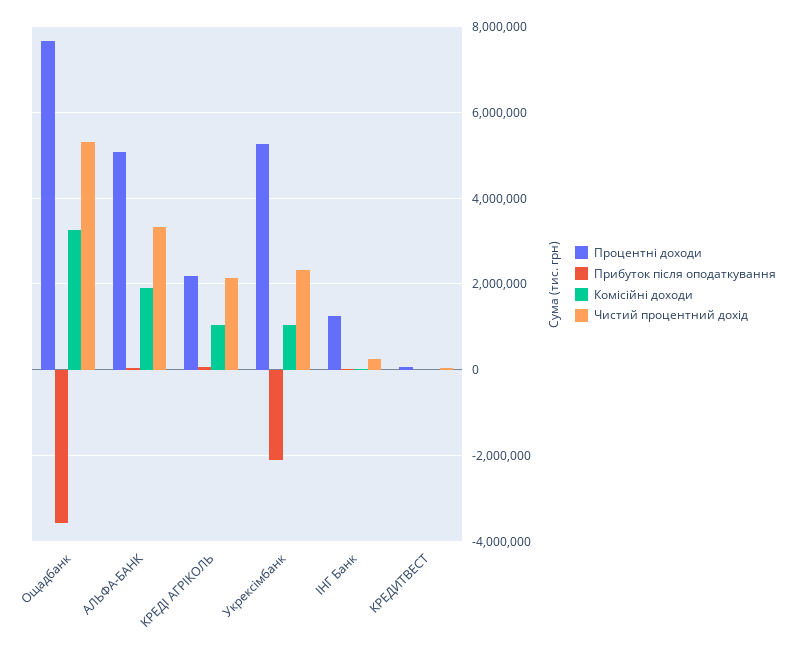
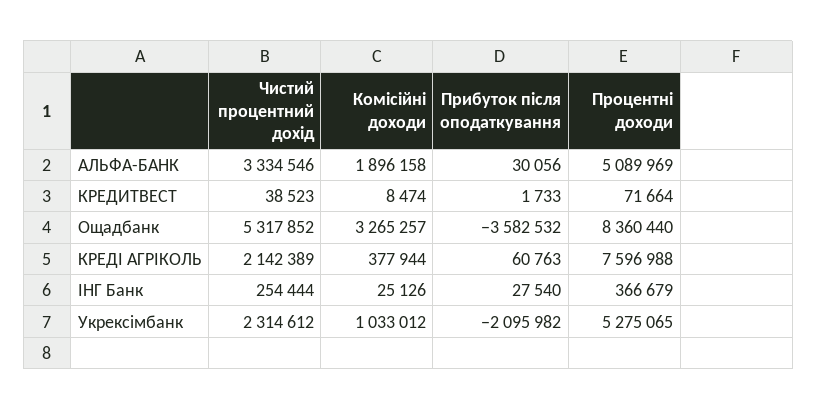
  {
    "Процентні доходи": {
-     "Ощадбанк": 7600000,
+     "Ощадбанк": 8360440,
      "АЛЬФА-БАНК": 5089969,
-     "КРЕДІ АГРІКОЛЬ": 2200000,
+     "КРЕДІ АГРІКОЛЬ": 7596988,
      "Укрексімбанк": 5275065,
-     "ІНГ Банк": 1200000,
+     "ІНГ Банк": 366679,
      "КРЕДИТВЕСТ": 71664
    },
    "Прибуток після оподаткування": {
      "Ощадбанк": -3582532,
      "АЛЬФА-БАНК": 30056,
      "КРЕДІ АГРІКОЛЬ": 60763,
      "Укрексімбанк": -2095982,
      "ІНГ Банк": 27540,
      "КРЕДИТВЕСТ": 1733
    },
    "Комісійні доходи": {
      "Ощадбанк": 3265257,
      "АЛЬФА-БАНК": 1896158,
-     "КРЕДІ АГРІКОЛЬ": 1000000,
+     "КРЕДІ АГРІКОЛЬ": 377944,
      "Укрексімбанк": 1033012,
      "ІНГ Банк": 25126,
      "КРЕДИТВЕСТ": 8474
    },
    "Чистий процентний дохід": {
      "Ощадбанк": 5317852,
      "АЛЬФА-БАНК": 3334546,
      "КРЕДІ АГРІКОЛЬ": 2142389,
      "Укрексімбанк": 2314612,
      "ІНГ Банк": 254444,
      "КРЕДИТВЕСТ": 38523
    }
  }

